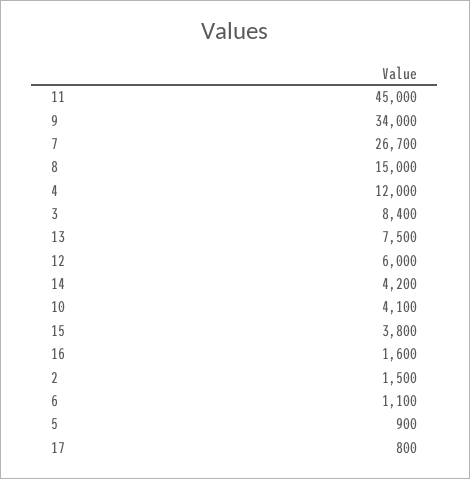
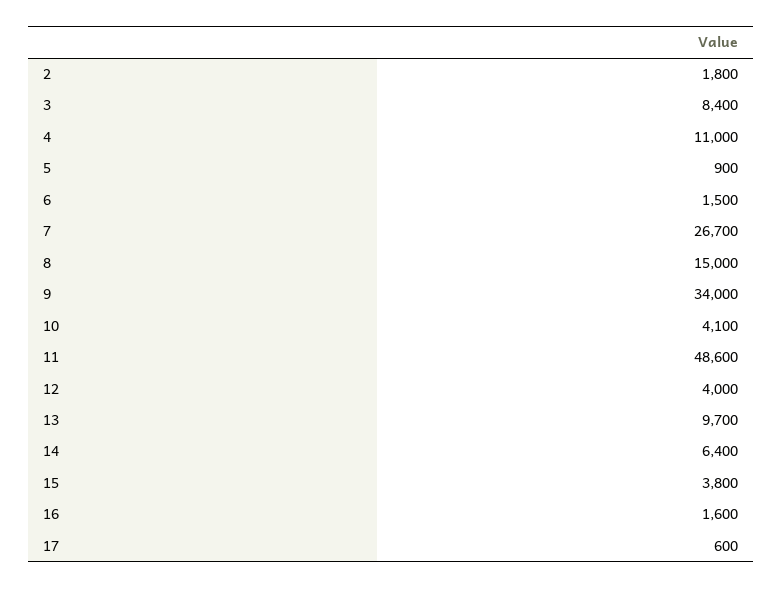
  {
-   "11": 45000,
+   "11": 48600,
    "9": 34000,
    "7": 26700,
    "8": 15000,
-   "4": 12000,
+   "4": 11000,
    "3": 8400,
-   "13": 7500,
+   "13": 9700,
-   "12": 6000,
+   "12": 4000,
-   "14": 4200,
+   "14": 6400,
    "10": 4100,
    "15": 3800,
    "16": 1600,
-   "2": 1500,
+   "2": 1800,
-   "6": 1100,
+   "6": 1500,
    "5": 900,
-   "17": 800
+   "17": 600
  }

